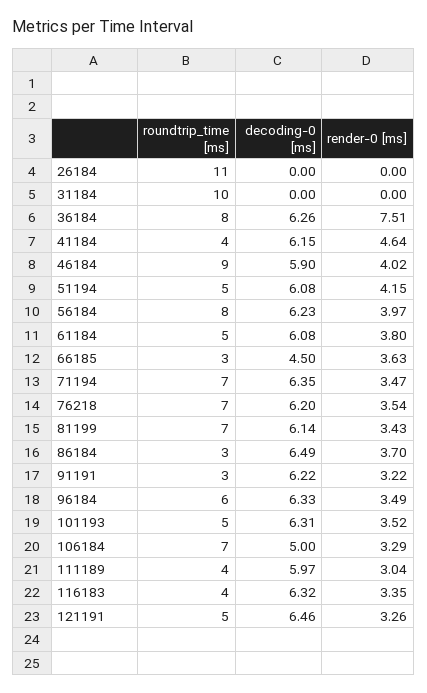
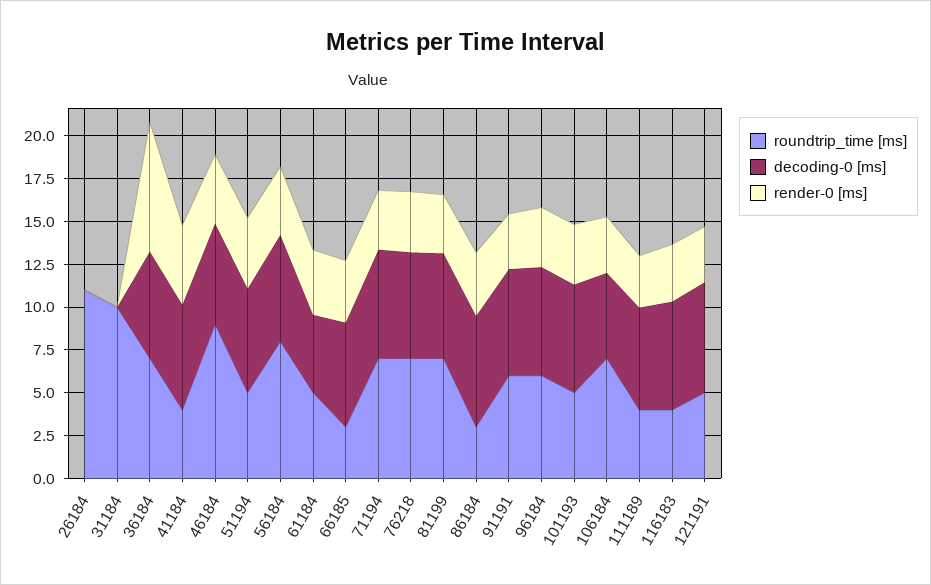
  {
    "roundtrip_time [ms]": {
      "26184": 11,
      "31184": 10,
-     "36184": 8,
+     "36184": 7,
      "41184": 4,
      "46184": 9,
      "51194": 5,
      "56184": 8,
      "61184": 5,
      "66185": 3,
      "71194": 7,
      "76218": 7,
      "81199": 7,
      "86184": 3,
-     "91191": 3,
+     "91191": 6,
      "96184": 6,
      "101193": 5,
      "106184": 7,
      "111189": 4,
      "116183": 4,
      "121191": 5
    },
    "decoding-0 [ms]": {
      "26184": 0,
      "31184": 0,
      "36184": 6.26,
      "41184": 6.15,
      "46184": 5.9,
      "51194": 6.08,
      "56184": 6.23,
-     "61184": 6.08,
+     "61184": 4.5,
-     "66185": 4.5,
+     "66185": 6,
      "71194": 6.35,
      "76218": 6.2,
      "81199": 6.14,
      "86184": 6.49,
      "91191": 6.22,
      "96184": 6.33,
      "101193": 6.31,
      "106184": 5,
      "111189": 5.97,
      "116183": 6.32,
      "121191": 6.46
    },
    "render-0 [ms]": {
      "26184": 0,
      "31184": 0,
      "36184": 7.51,
      "41184": 4.64,
      "46184": 4.02,
      "51194": 4.15,
      "56184": 3.97,
      "61184": 3.8,
      "66185": 3.63,
      "71194": 3.47,
      "76218": 3.54,
      "81199": 3.43,
      "86184": 3.7,
      "91191": 3.22,
      "96184": 3.49,
      "101193": 3.52,
      "106184": 3.29,
      "111189": 3.04,
      "116183": 3.35,
      "121191": 3.26
    }
  }

